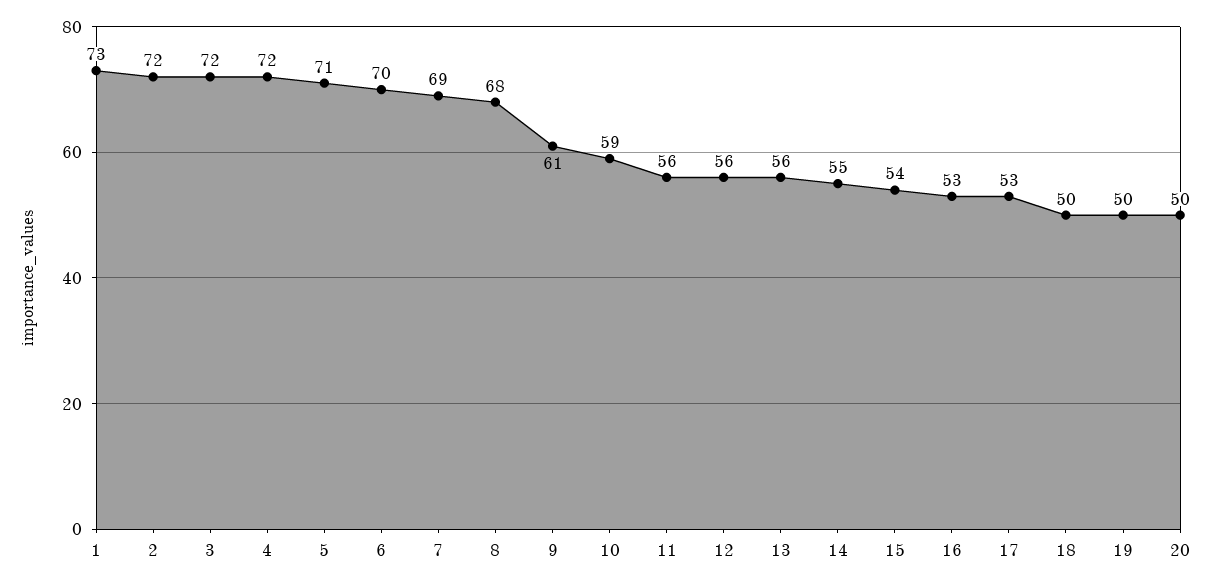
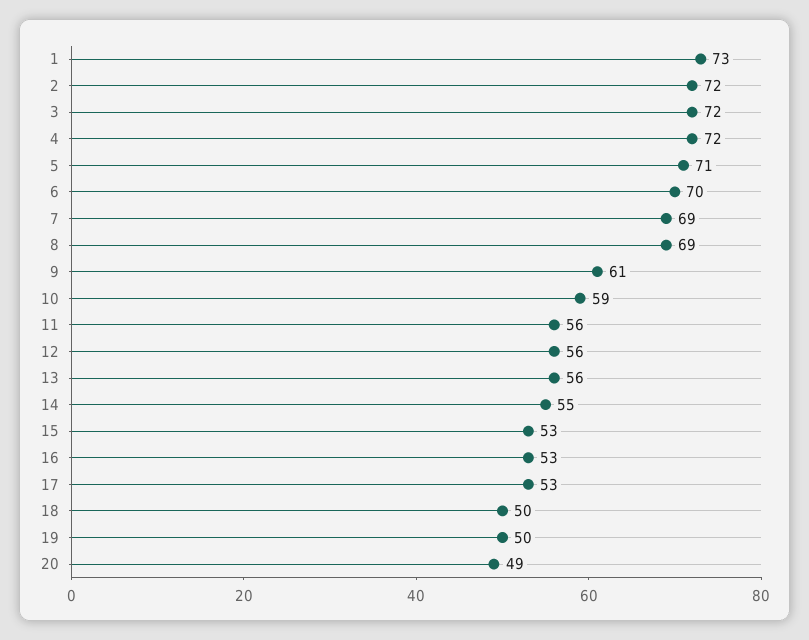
  {
    "1": 73,
    "2": 72,
    "3": 72,
    "4": 72,
    "5": 71,
    "6": 70,
    "7": 69,
-   "8": 68,
+   "8": 69,
    "9": 61,
    "10": 59,
    "11": 56,
    "12": 56,
    "13": 56,
    "14": 55,
-   "15": 54,
+   "15": 53,
    "16": 53,
    "17": 53,
    "18": 50,
    "19": 50,
-   "20": 50
+   "20": 49
  }

